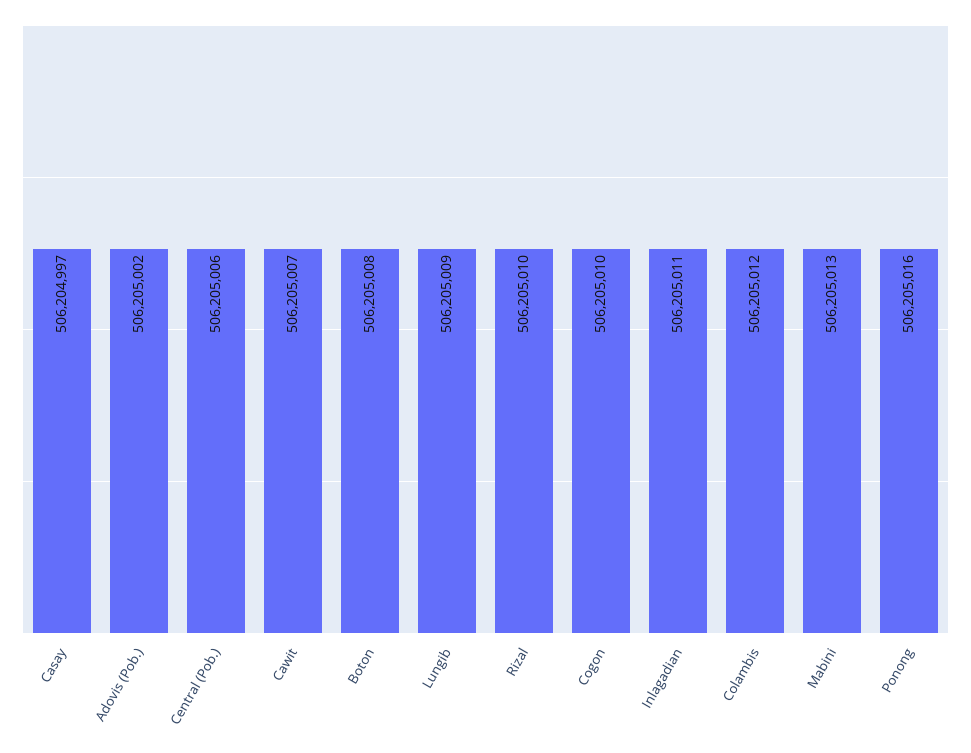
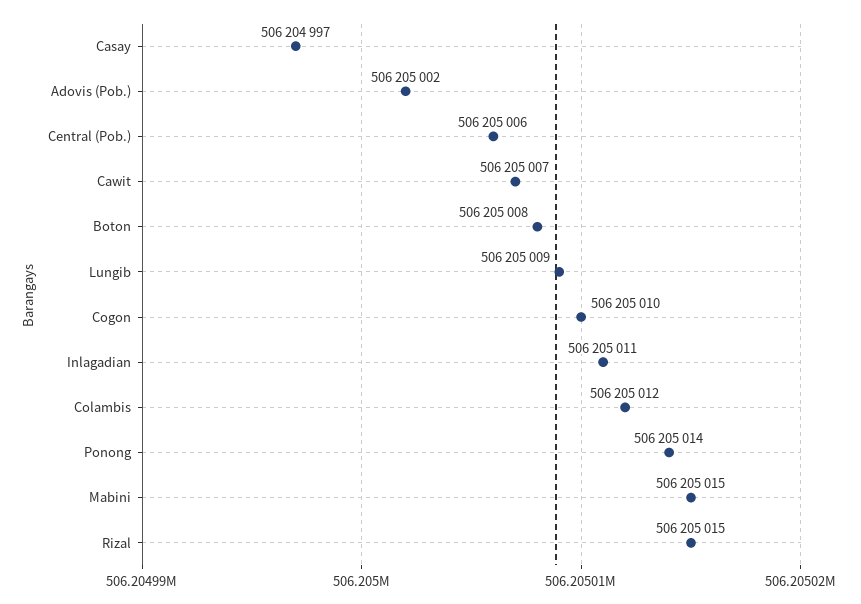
  {
    "Casay": 506204997,
    "Adovis (Pob.)": 506205002,
    "Central (Pob.)": 506205006,
    "Cawit": 506205007,
    "Boton": 506205008,
    "Lungib": 506205009,
-   "Rizal": 506205010,
+   "Rizal": 506205015,
    "Cogon": 506205010,
    "Inlagadian": 506205011,
    "Colambis": 506205012,
-   "Mabini": 506205013,
+   "Mabini": 506205015,
-   "Ponong": 506205016
+   "Ponong": 506205014
  }

